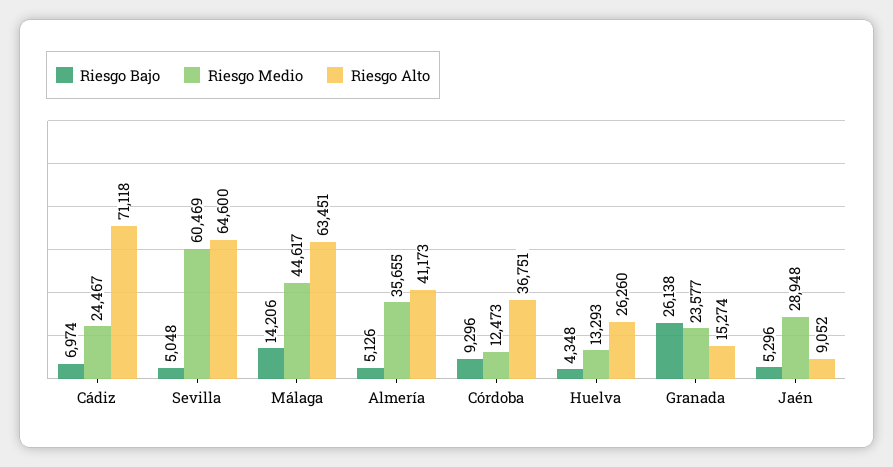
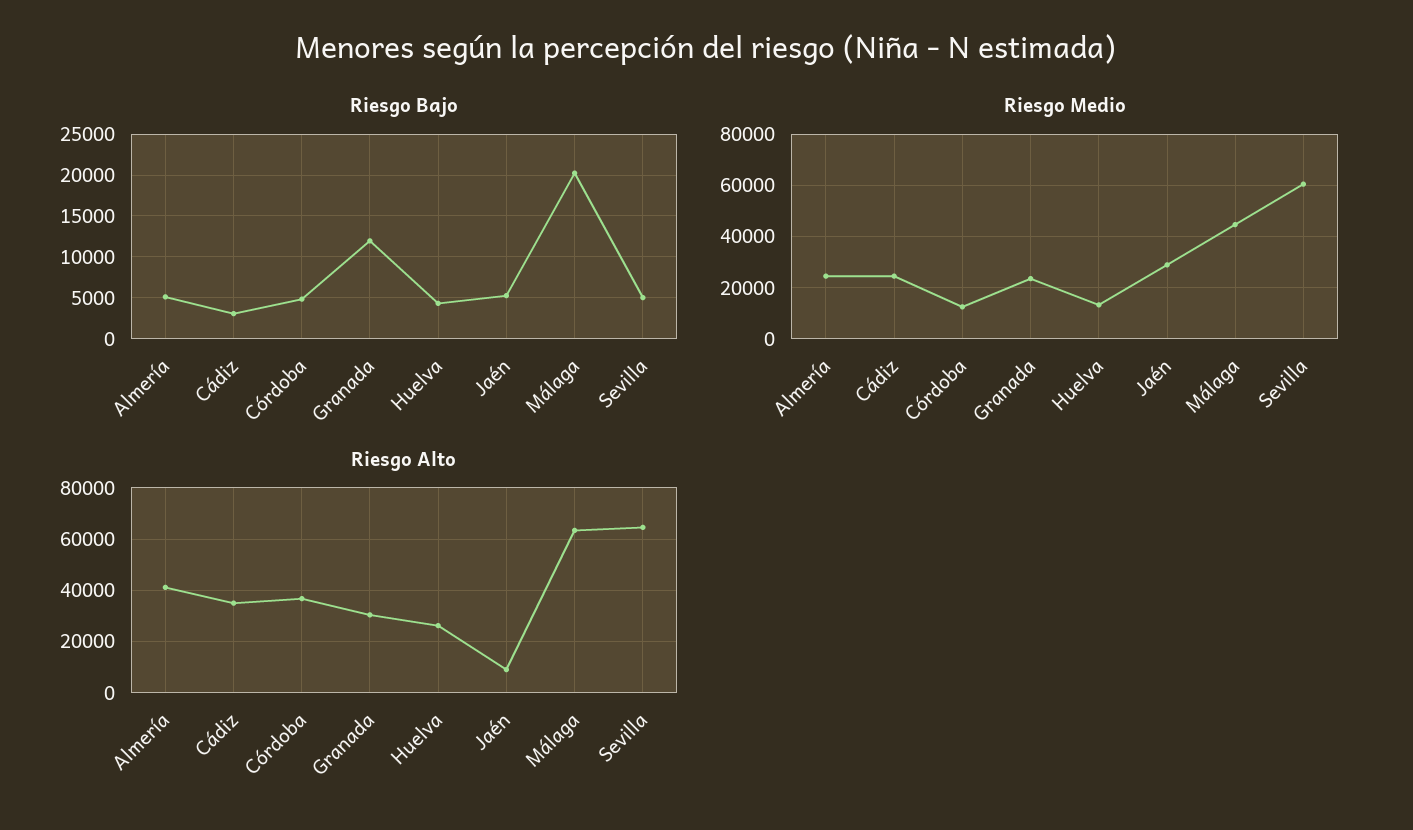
  {
    "Riesgo Bajo": {
-     "Cádiz": 6974,
+     "Cádiz": 3000,
      "Sevilla": 5048,
-     "Málaga": 14206,
+     "Málaga": 20000,
      "Almería": 5126,
-     "Córdoba": 9296,
+     "Córdoba": 5000,
      "Huelva": 4348,
-     "Granada": 26138,
+     "Granada": 12000,
      "Jaén": 5296
    },
    "Riesgo Medio": {
      "Cádiz": 24467,
      "Sevilla": 60469,
      "Málaga": 44617,
-     "Almería": 35655,
+     "Almería": 25000,
      "Córdoba": 12473,
      "Huelva": 13293,
      "Granada": 23577,
      "Jaén": 28948
    },
    "Riesgo Alto": {
-     "Cádiz": 71118,
+     "Cádiz": 35000,
      "Sevilla": 64600,
      "Málaga": 63451,
      "Almería": 41173,
      "Córdoba": 36751,
      "Huelva": 26260,
-     "Granada": 15274,
+     "Granada": 30000,
      "Jaén": 9052
    }
  }

